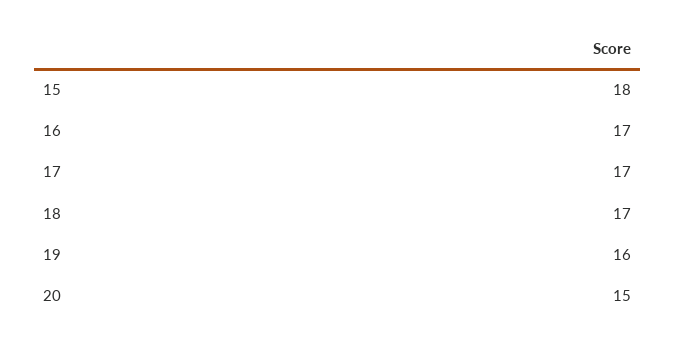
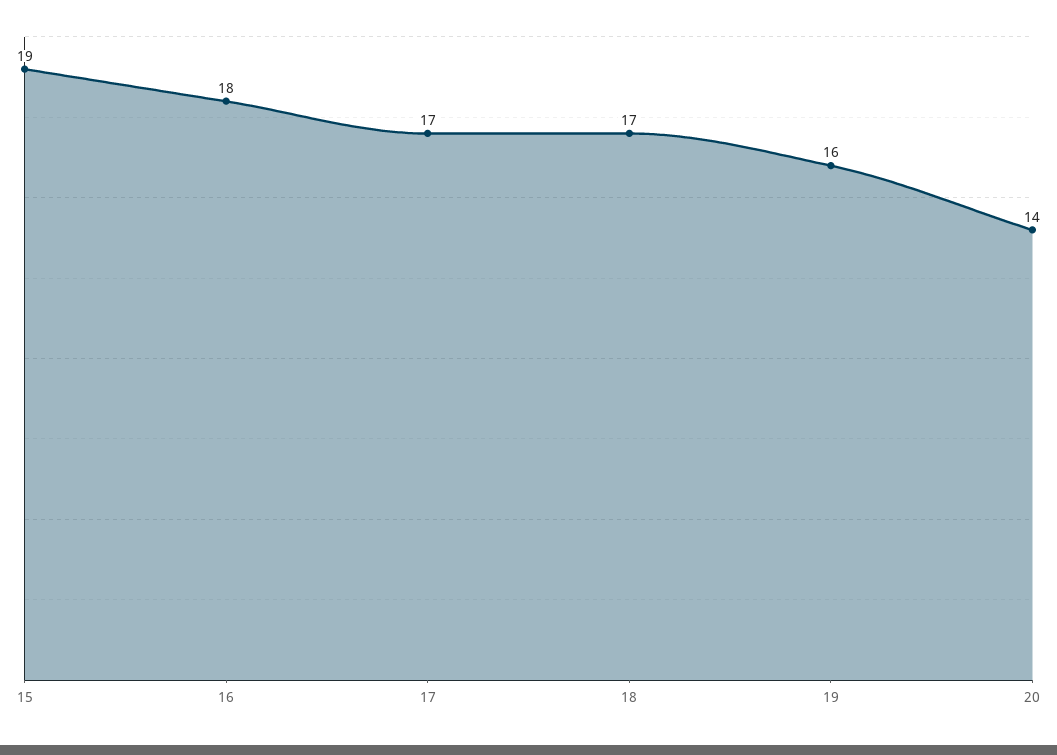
  {
-   "15": 18,
+   "15": 19,
-   "16": 17,
+   "16": 18,
    "17": 17,
    "18": 17,
    "19": 16,
-   "20": 15
+   "20": 14
  }

